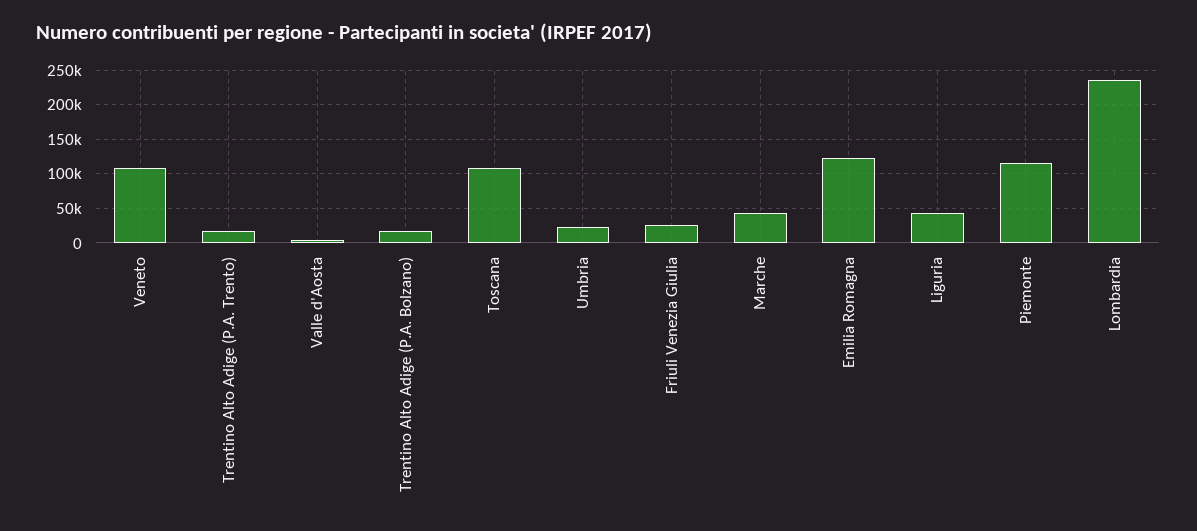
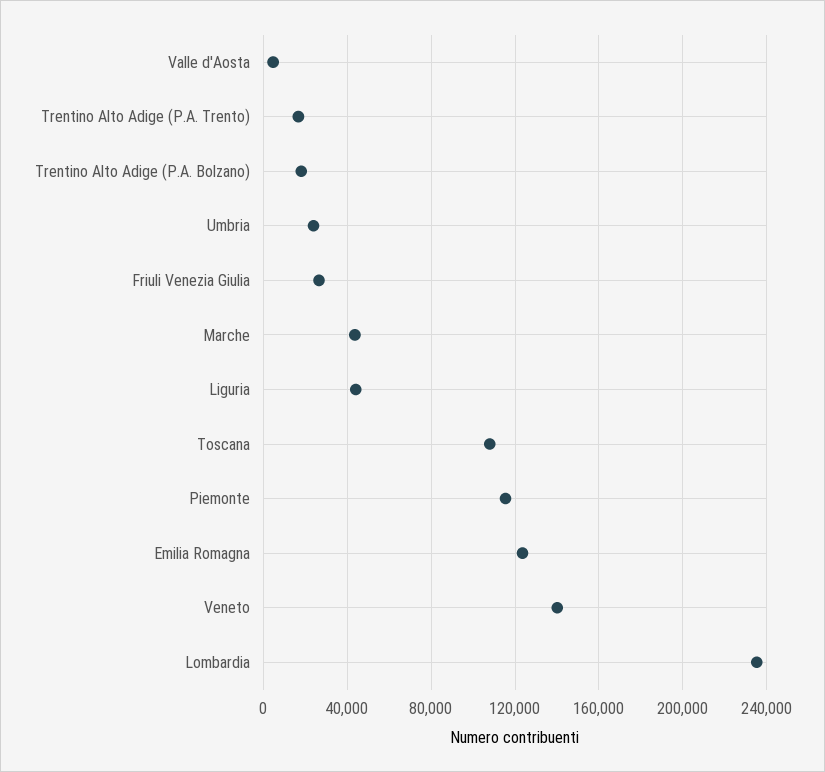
  {
-   "Veneto": 110000,
+   "Veneto": 140000,
    "Trentino Alto Adige (P.A. Trento)": 15000,
    "Valle d'Aosta": 5000,
    "Trentino Alto Adige (P.A. Bolzano)": 20000,
    "Toscana": 110000,
    "Umbria": 25000,
    "Friuli Venezia Giulia": 25000,
    "Marche": 45000,
    "Emilia Romagna": 125000,
    "Liguria": 45000,
    "Piemonte": 115000,
    "Lombardia": 235000
  }

